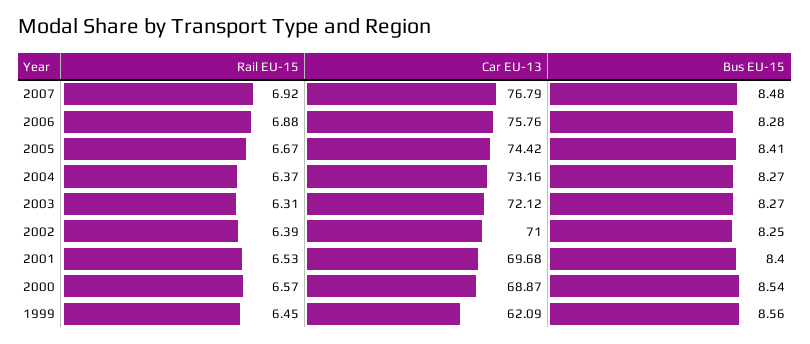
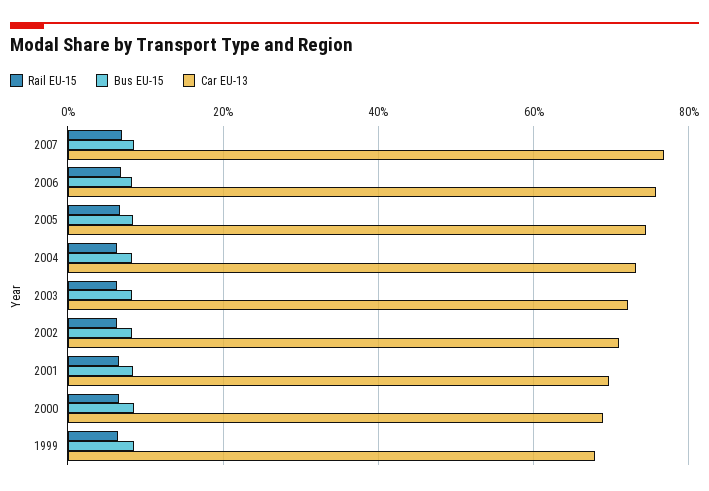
  {
    "Rail EU-15": {
      "2007": 6.92,
      "2006": 6.88,
      "2005": 6.67,
      "2004": 6.37,
      "2003": 6.31,
      "2002": 6.39,
      "2001": 6.53,
      "2000": 6.57,
      "1999": 6.45
    },
    "Car EU-13": {
      "2007": 76.79,
      "2006": 75.76,
      "2005": 74.42,
      "2004": 73.16,
      "2003": 72.12,
      "2002": 71,
      "2001": 69.68,
      "2000": 68.87,
-     "1999": 62.09
+     "1999": 68
    },
    "Bus EU-15": {
      "2007": 8.48,
      "2006": 8.28,
      "2005": 8.41,
      "2004": 8.27,
      "2003": 8.27,
      "2002": 8.25,
      "2001": 8.4,
      "2000": 8.54,
      "1999": 8.56
    }
  }

